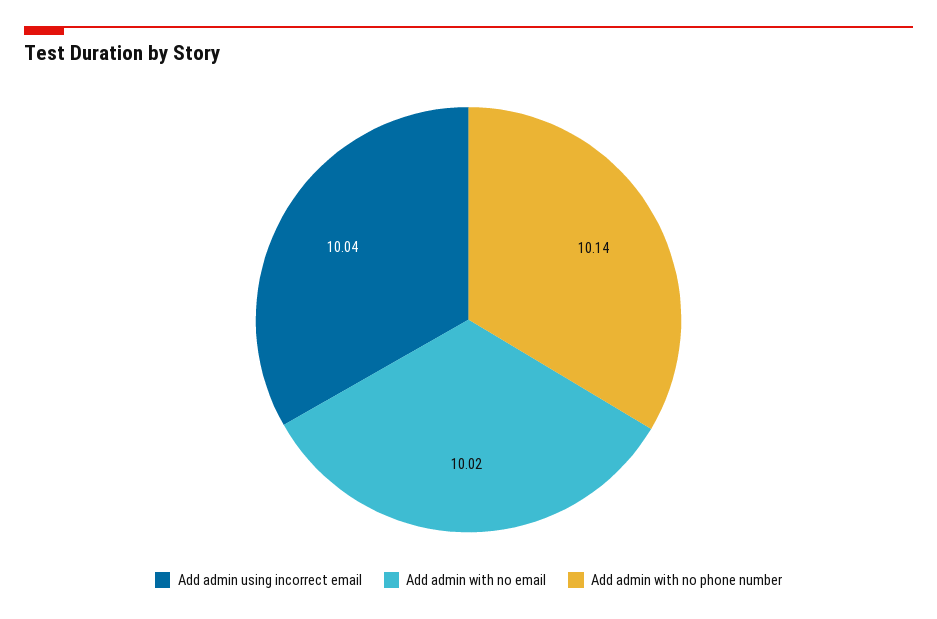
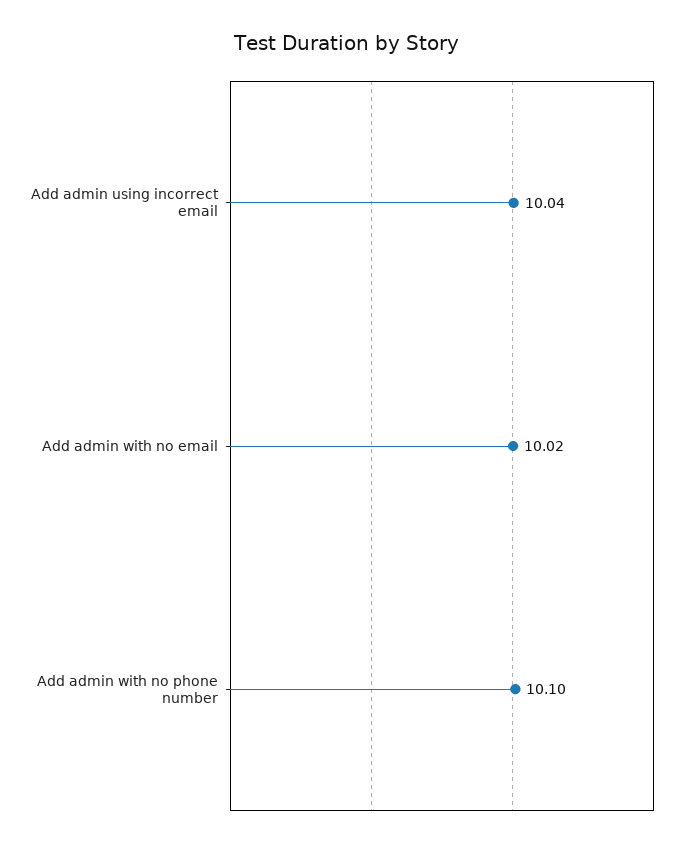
  {
    "Add admin using incorrect email": 10.04,
    "Add admin with no email": 10.02,
-   "Add admin with no phone number": 10.14
+   "Add admin with no phone number": 10.1
  }

